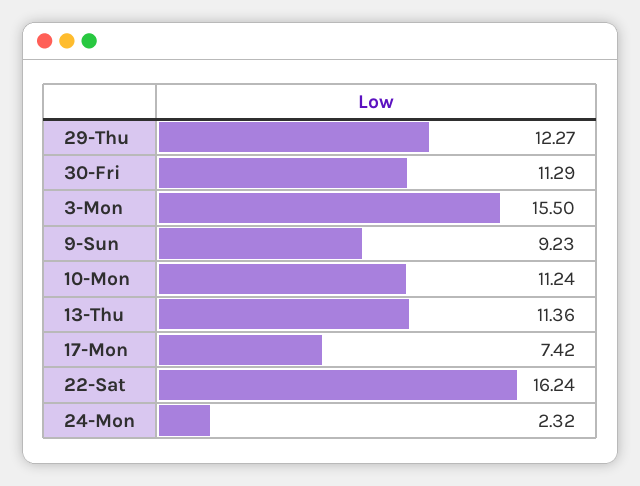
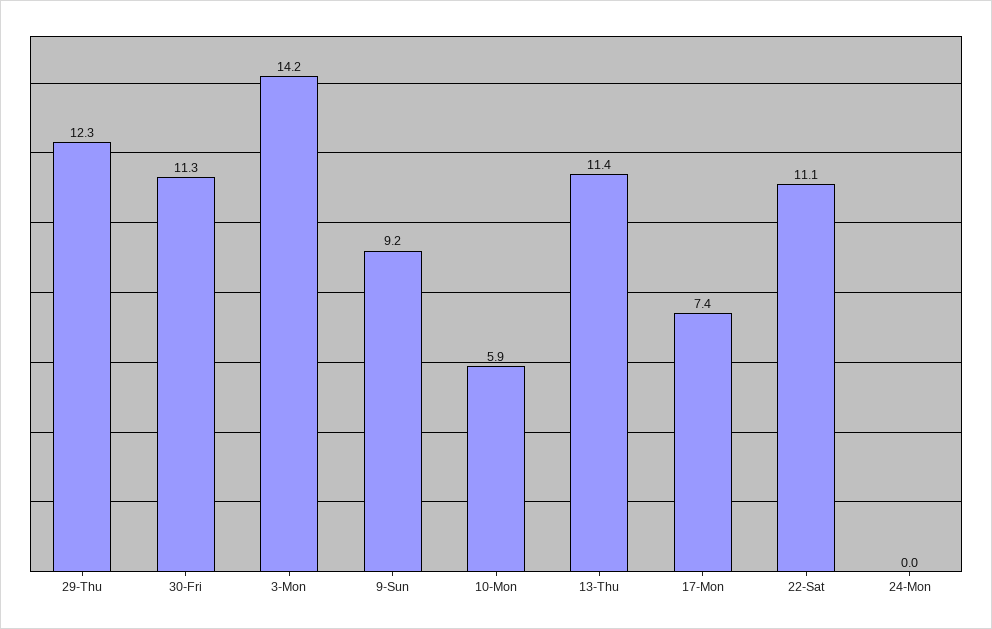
  {
    "29-Thu": 12.27,
    "30-Fri": 11.29,
-   "3-Mon": 15.5,
+   "3-Mon": 14.2,
    "9-Sun": 9.23,
-   "10-Mon": 11.24,
+   "10-Mon": 5.9,
    "13-Thu": 11.36,
    "17-Mon": 7.42,
-   "22-Sat": 16.24,
+   "22-Sat": 11.1,
-   "24-Mon": 2.32
+   "24-Mon": 0
  }

